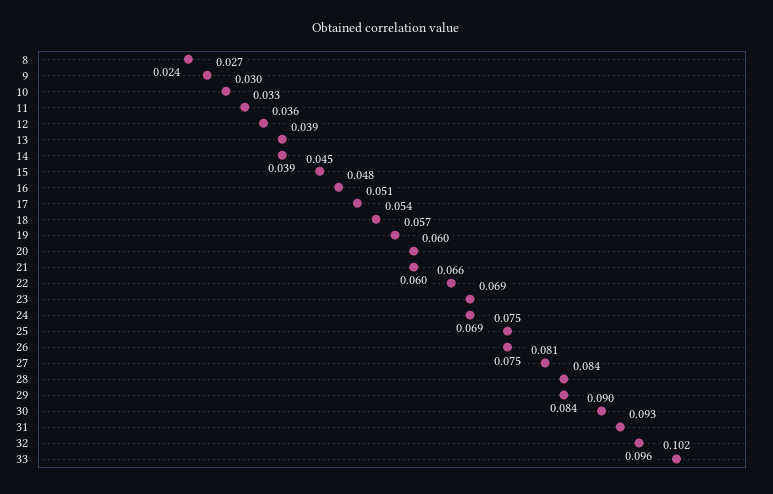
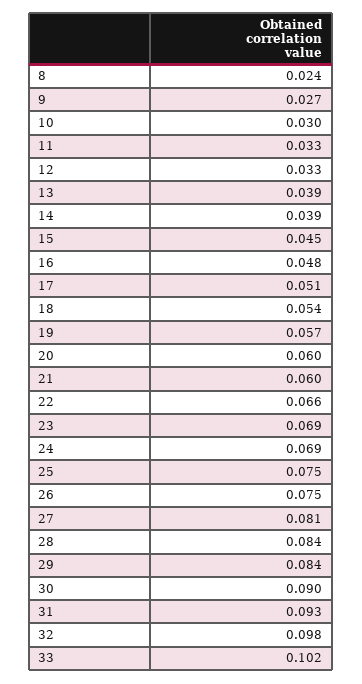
  {
    "8": 0.024,
    "9": 0.027,
    "10": 0.03,
    "11": 0.033,
-   "12": 0.036,
+   "12": 0.033,
    "13": 0.039,
    "14": 0.039,
    "15": 0.045,
    "16": 0.048,
    "17": 0.051,
    "18": 0.054,
    "19": 0.057,
    "20": 0.06,
    "21": 0.06,
    "22": 0.066,
    "23": 0.069,
    "24": 0.069,
    "25": 0.075,
    "26": 0.075,
    "27": 0.081,
    "28": 0.084,
    "29": 0.084,
    "30": 0.09,
    "31": 0.093,
-   "32": 0.096,
+   "32": 0.098,
    "33": 0.102
  }

